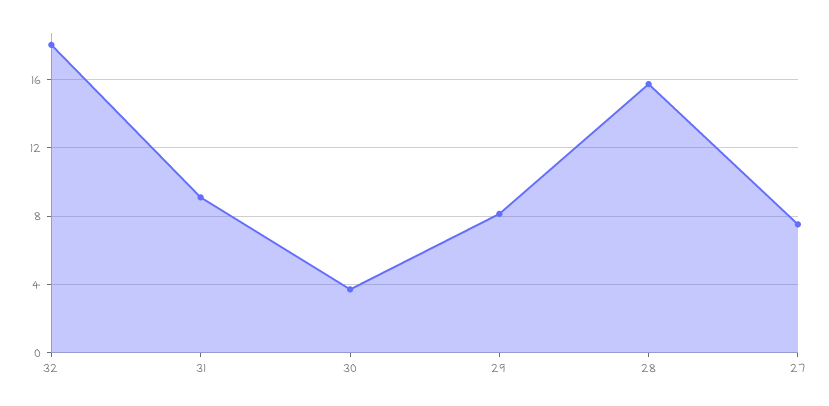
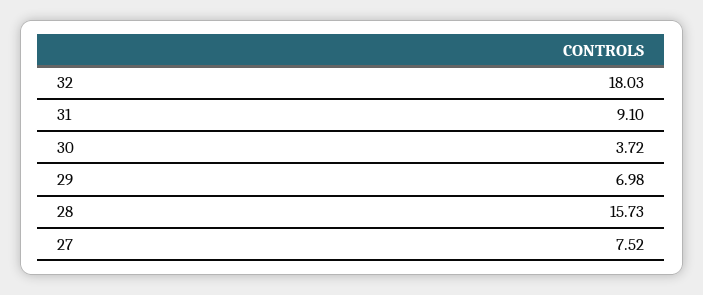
  {
    "32": 18.03,
    "31": 9.1,
    "30": 3.72,
-   "29": 8,
+   "29": 6.98,
    "28": 15.73,
    "27": 7.52
  }

